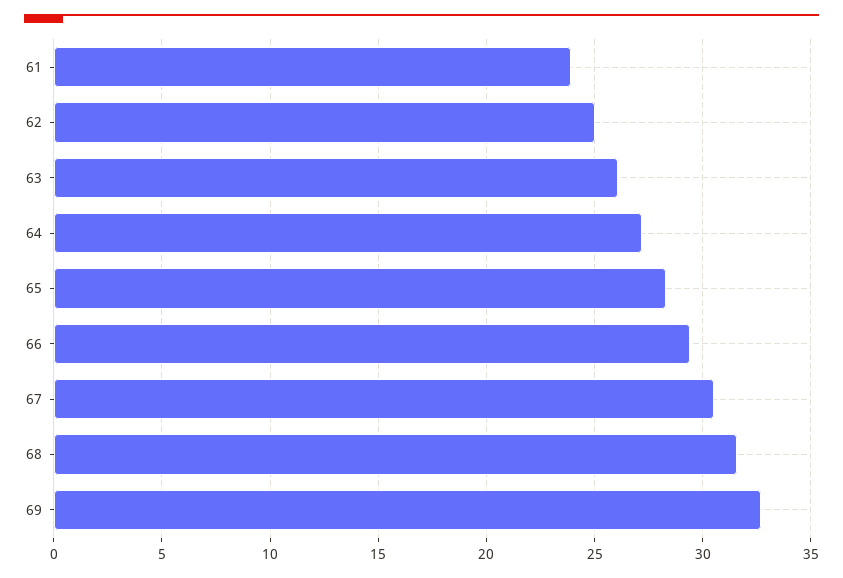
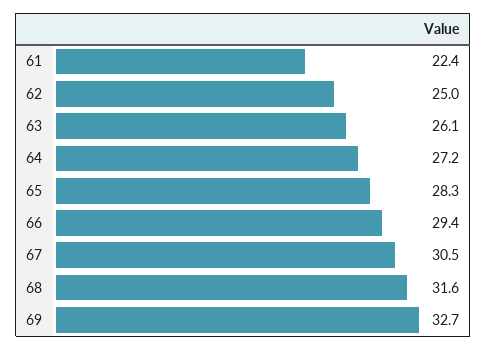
  {
-   "61": 24,
+   "61": 22.4,
    "62": 25,
    "63": 26.1,
    "64": 27.2,
    "65": 28.3,
    "66": 29.4,
    "67": 30.5,
    "68": 31.6,
    "69": 32.7
  }

